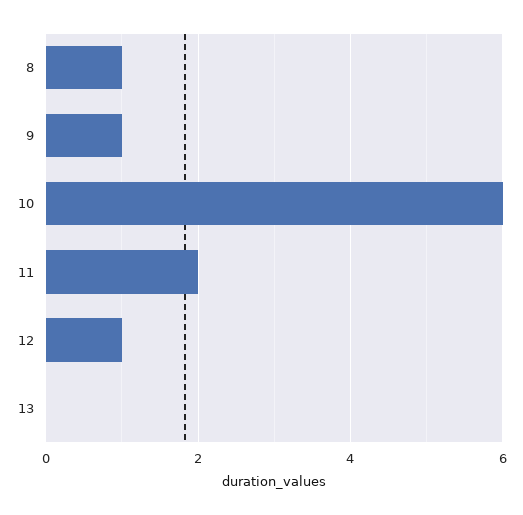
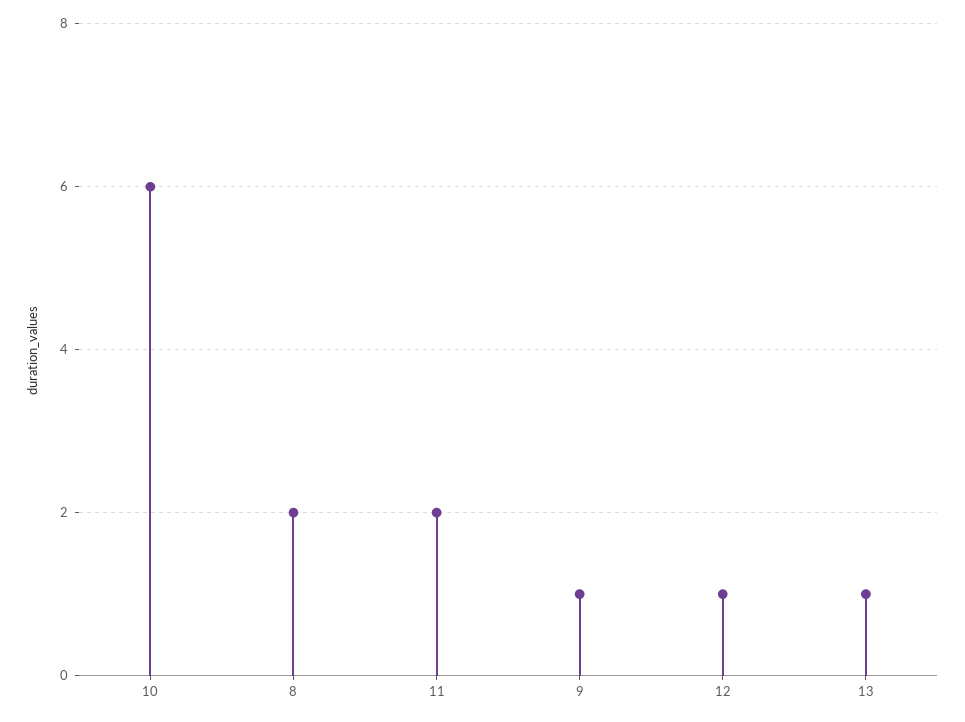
  {
-   "8": 1,
+   "8": 2,
    "9": 1,
    "10": 6,
    "11": 2,
    "12": 1,
-   "13": 0
+   "13": 1
  }

